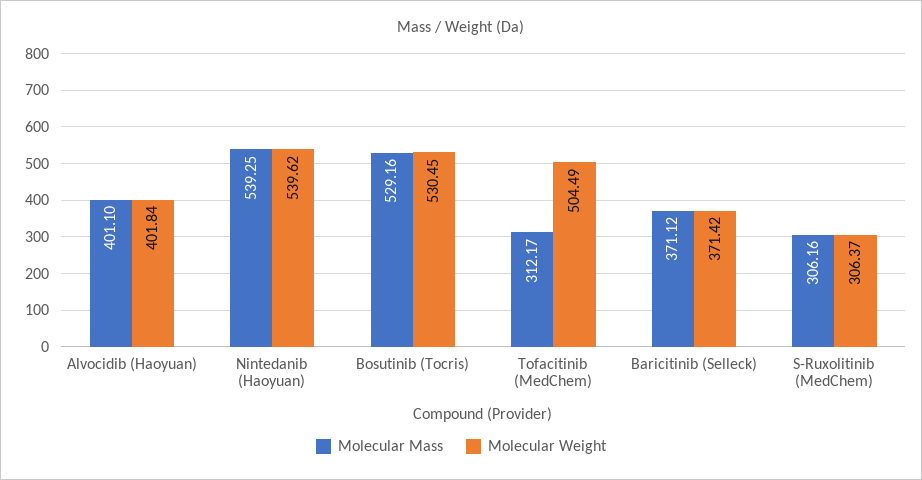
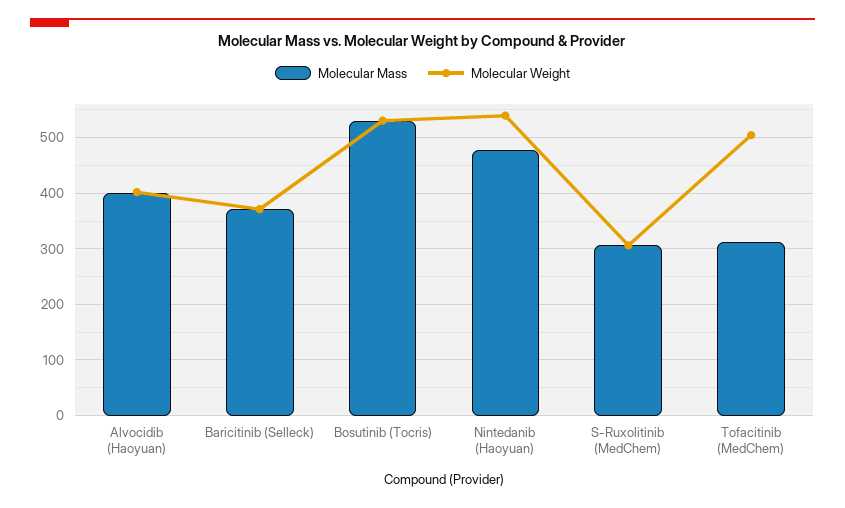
  {
    "Molecular Mass": {
      "Alvocidib (Haoyuan)": 401.1,
-     "Nintedanib (Haoyuan)": 539.25,
+     "Nintedanib (Haoyuan)": 480,
      "Bosutinib (Tocris)": 529.16,
      "Tofacitinib (MedChem)": 312.17,
      "Baricitinib (Selleck)": 371.12,
      "S-Ruxolitinib (MedChem)": 306.16
    },
    "Molecular Weight": {
      "Alvocidib (Haoyuan)": 401.84,
      "Nintedanib (Haoyuan)": 539.62,
      "Bosutinib (Tocris)": 530.45,
      "Tofacitinib (MedChem)": 504.49,
      "Baricitinib (Selleck)": 371.42,
      "S-Ruxolitinib (MedChem)": 306.37
    }
  }

